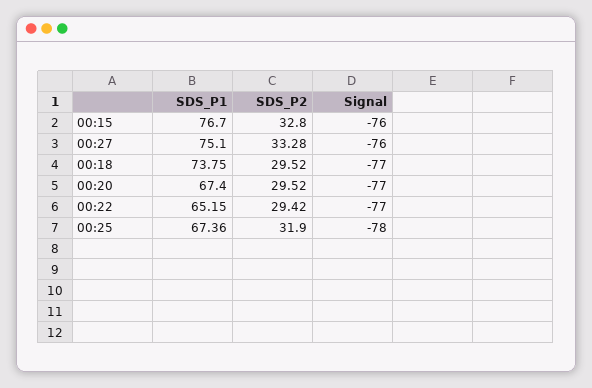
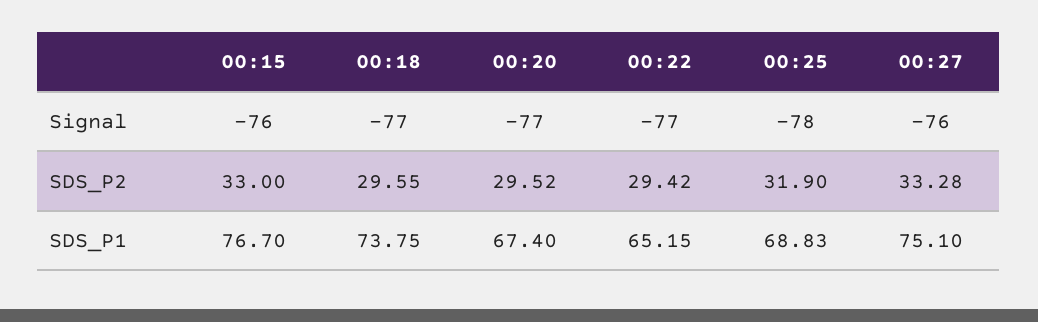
  {
    "SDS_P1": {
      "00:15": 76.7,
      "00:27": 75.1,
      "00:18": 73.75,
      "00:20": 67.4,
      "00:22": 65.15,
-     "00:25": 67.36
+     "00:25": 68.83
    },
    "SDS_P2": {
-     "00:15": 32.8,
+     "00:15": 33,
      "00:27": 33.28,
-     "00:18": 29.52,
+     "00:18": 29.55,
      "00:20": 29.52,
      "00:22": 29.42,
      "00:25": 31.9
    },
    "Signal": {
      "00:15": -76,
      "00:27": -76,
      "00:18": -77,
      "00:20": -77,
      "00:22": -77,
      "00:25": -78
    }
  }

